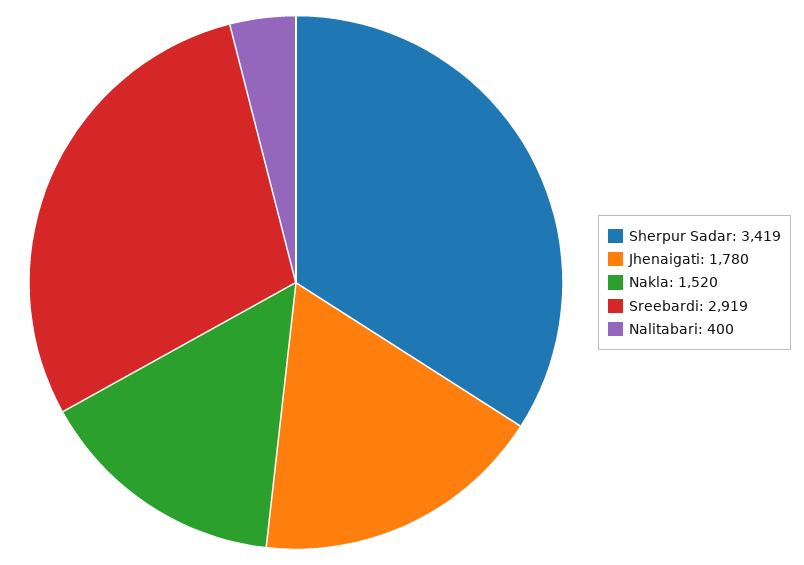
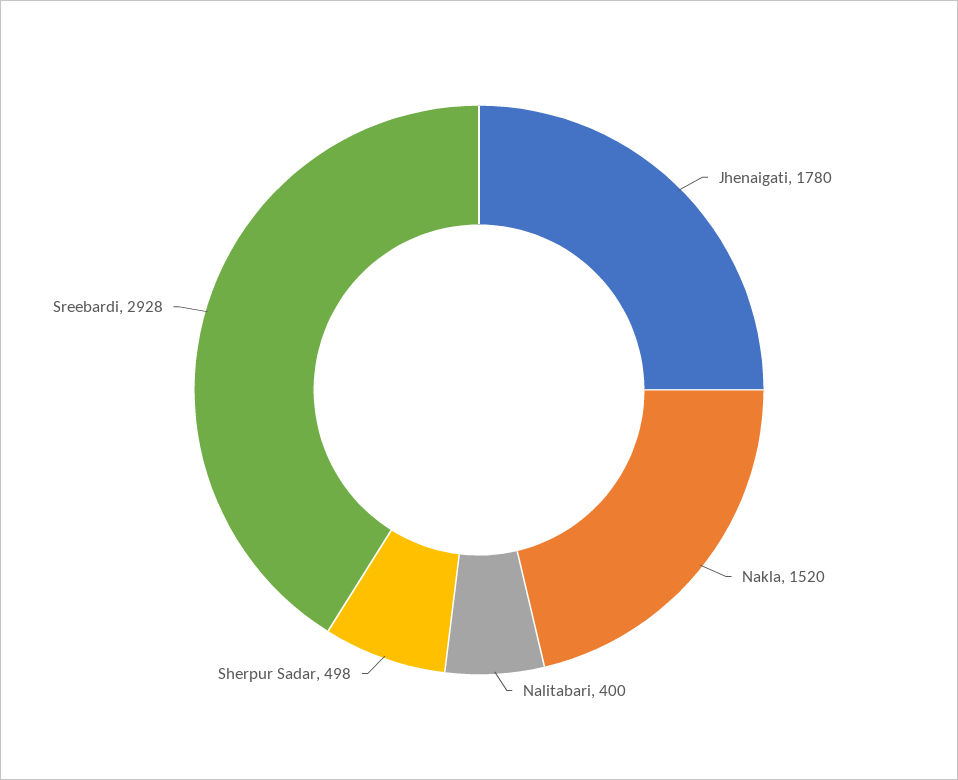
  {
-   "Sherpur Sadar": 3419,
+   "Sherpur Sadar": 498,
    "Jhenaigati": 1780,
    "Nakla": 1520,
-   "Sreebardi": 2919,
+   "Sreebardi": 2928,
    "Nalitabari": 400
  }

